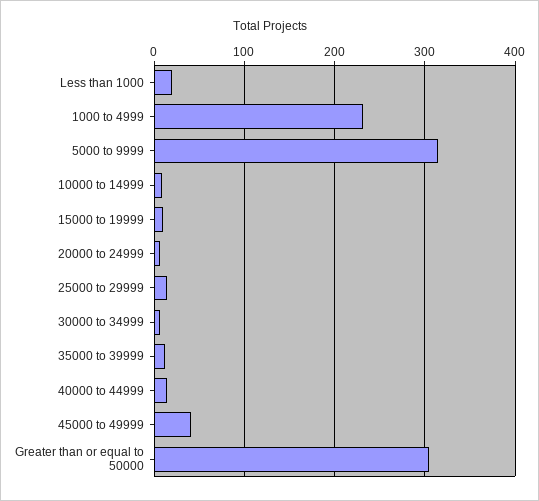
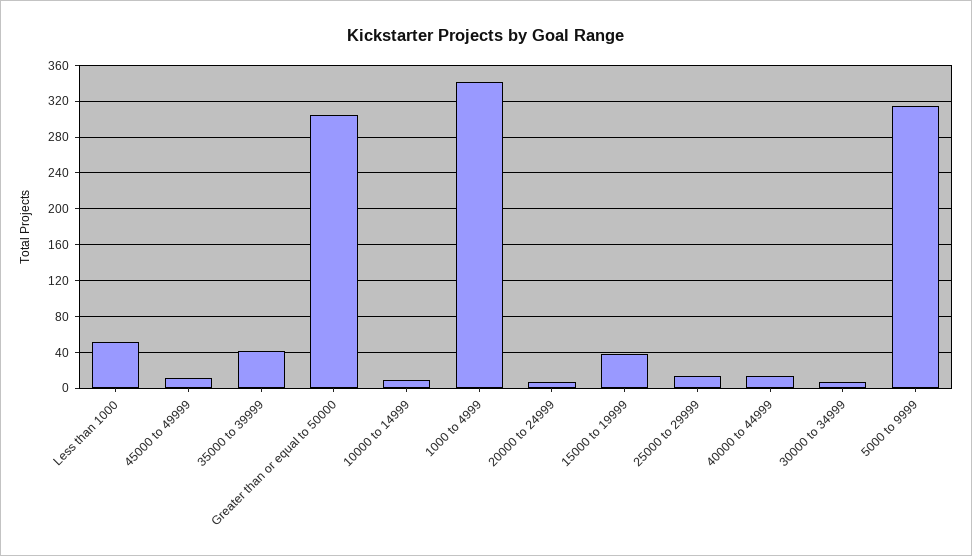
  {
-   "Less than 1000": 20,
+   "Less than 1000": 50,
-   "1000 to 4999": 230,
+   "1000 to 4999": 340,
    "5000 to 9999": 320,
    "10000 to 14999": 10,
-   "15000 to 19999": 10,
+   "15000 to 19999": 40,
    "20000 to 24999": 10,
    "25000 to 29999": 10,
    "30000 to 34999": 10,
-   "35000 to 39999": 10,
+   "35000 to 39999": 40,
    "40000 to 44999": 10,
-   "45000 to 49999": 40,
+   "45000 to 49999": 10,
    "Greater than or equal to 50000": 310
  }

